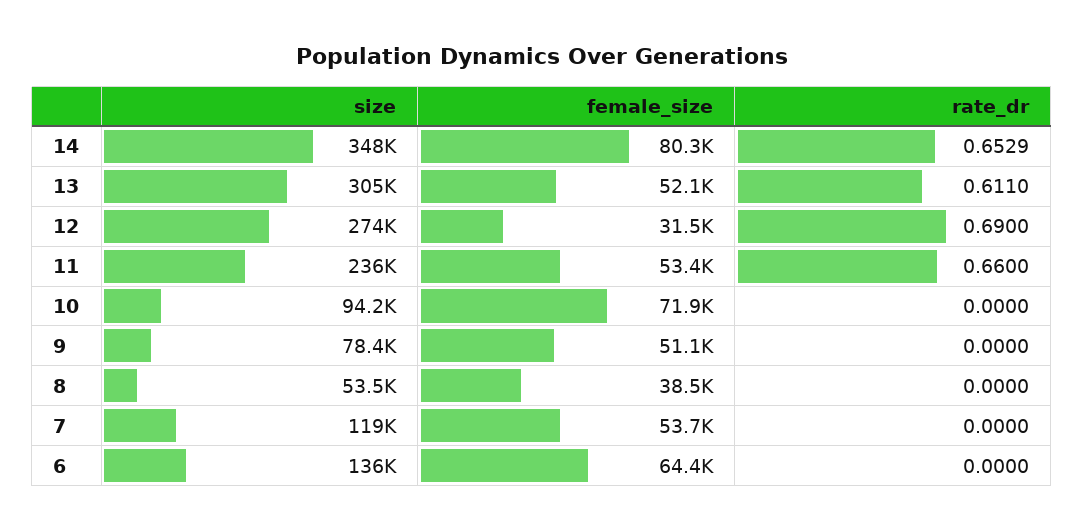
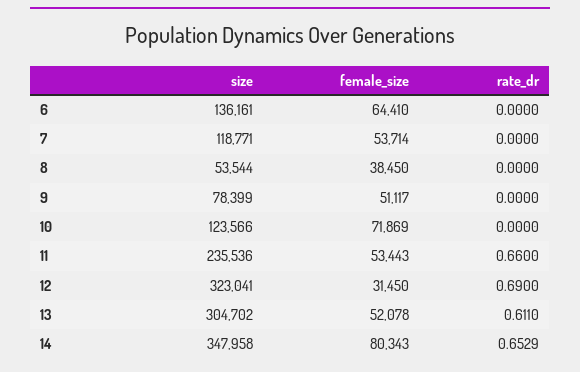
  {
    "size": {
      "14": 347958,
      "13": 304702,
-     "12": 274000,
+     "12": 323041,
      "11": 235536,
-     "10": 94200,
+     "10": 123566,
      "9": 78399,
      "8": 53544,
      "7": 118771,
      "6": 136161
    },
    "female_size": {
      "14": 80343,
      "13": 52078,
      "12": 31450,
      "11": 53443,
      "10": 71869,
      "9": 51117,
      "8": 38450,
      "7": 53714,
      "6": 64410
    },
    "rate_dr": {
      "14": 0.6529,
      "13": 0.611,
      "12": 0.69,
      "11": 0.66,
      "10": 0,
      "9": 0,
      "8": 0,
      "7": 0,
      "6": 0
    }
  }

